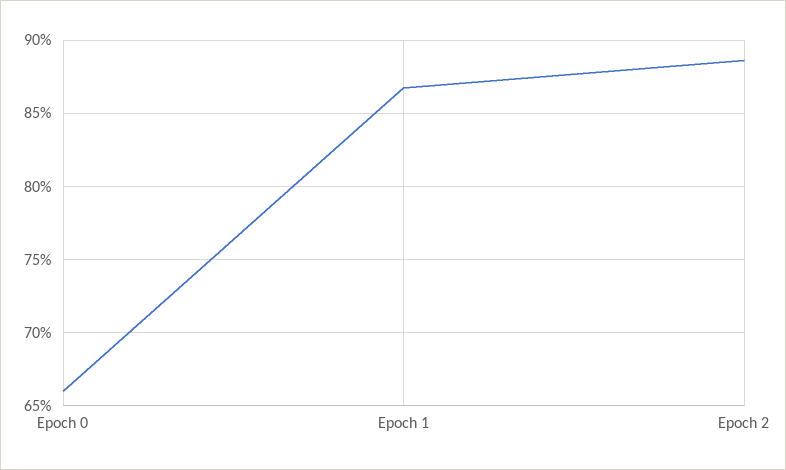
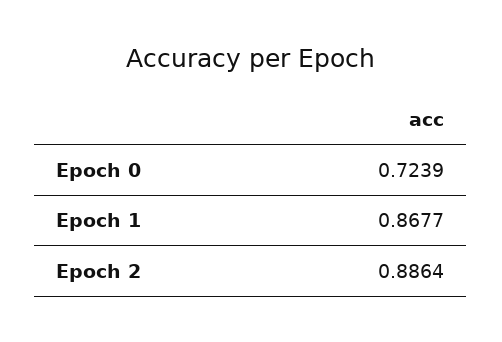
  {
-   "Epoch 0": 0.66,
+   "Epoch 0": 0.7239,
    "Epoch 1": 0.8677,
    "Epoch 2": 0.8864
  }

